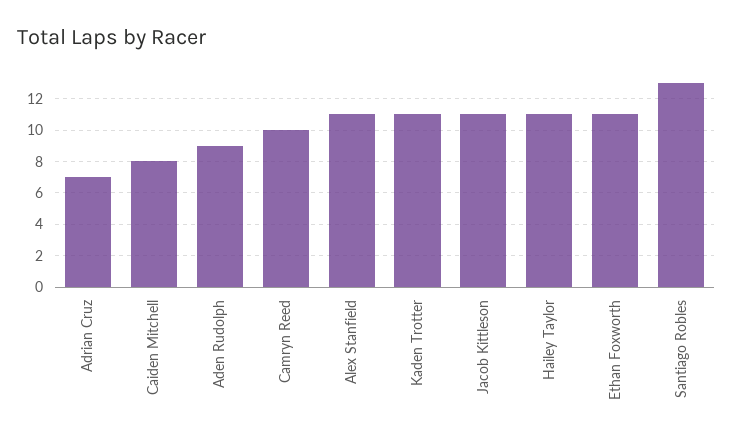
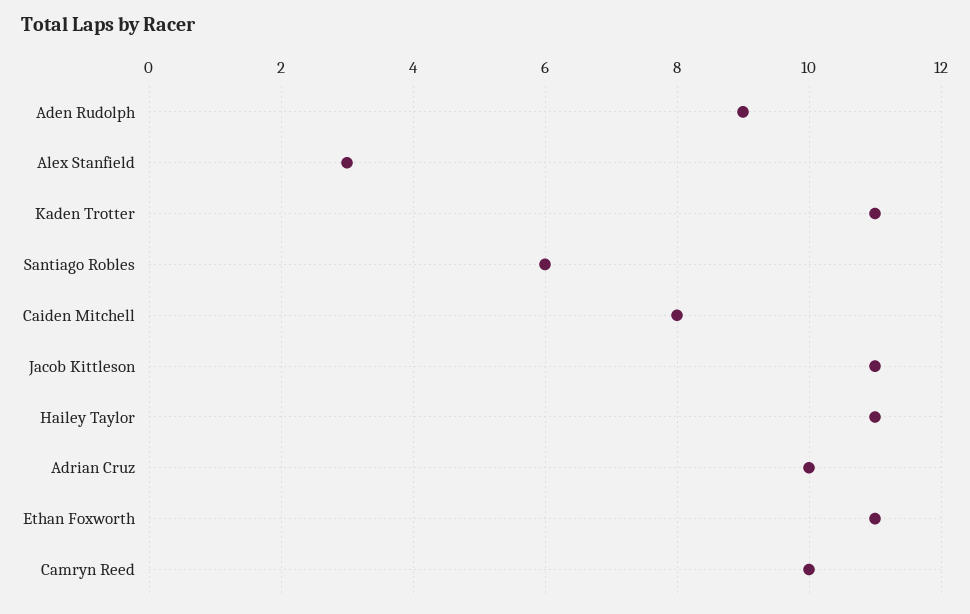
  {
-   "Adrian Cruz": 7,
+   "Adrian Cruz": 10,
    "Caiden Mitchell": 8,
    "Aden Rudolph": 9,
    "Camryn Reed": 10,
-   "Alex Stanfield": 11,
+   "Alex Stanfield": 3,
    "Kaden Trotter": 11,
    "Jacob Kittleson": 11,
    "Hailey Taylor": 11,
    "Ethan Foxworth": 11,
-   "Santiago Robles": 13
+   "Santiago Robles": 6
  }

